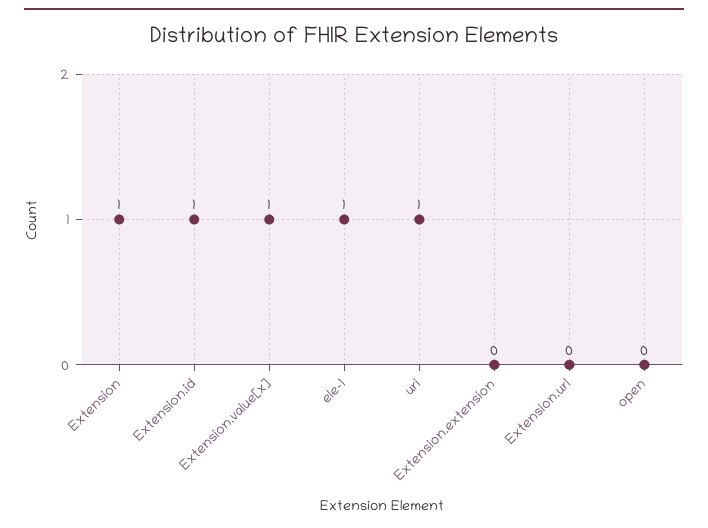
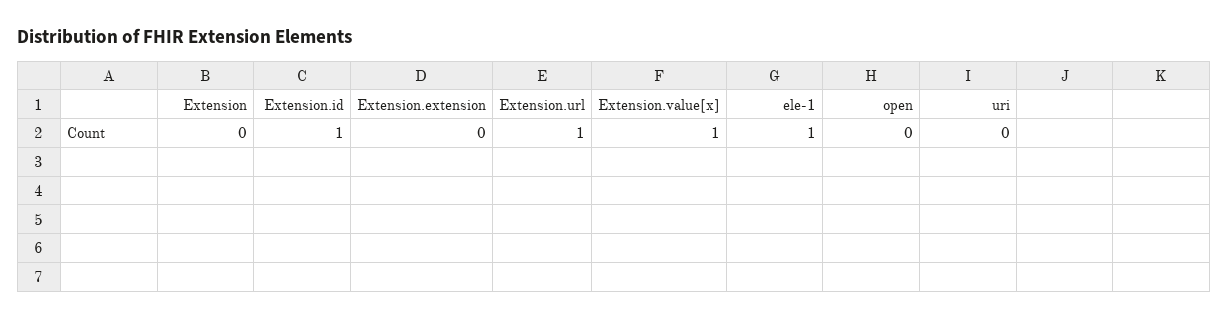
  {
-   "Extension": 1,
+   "Extension": 0,
    "Extension.id": 1,
    "Extension.value[x]": 1,
    "ele-1": 1,
-   "uri": 1,
+   "uri": 0,
    "Extension.extension": 0,
-   "Extension.url": 0,
+   "Extension.url": 1,
    "open": 0
  }

